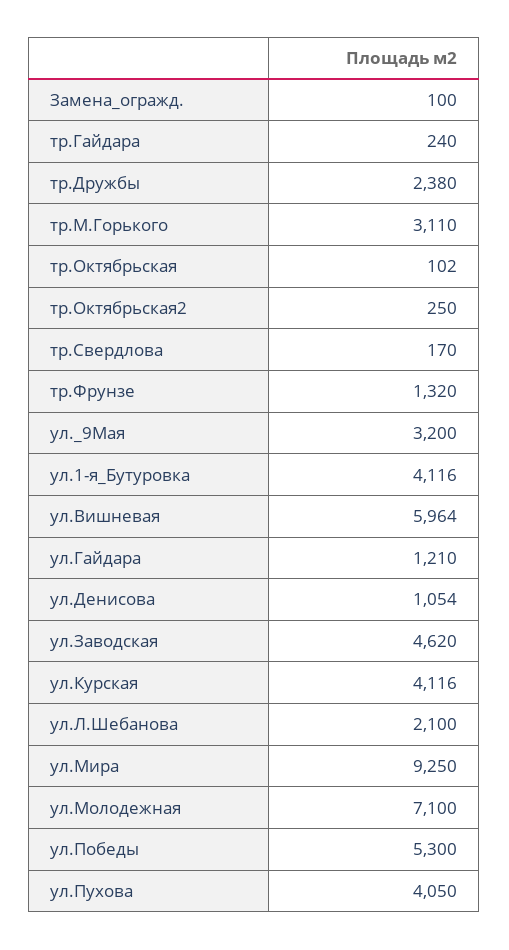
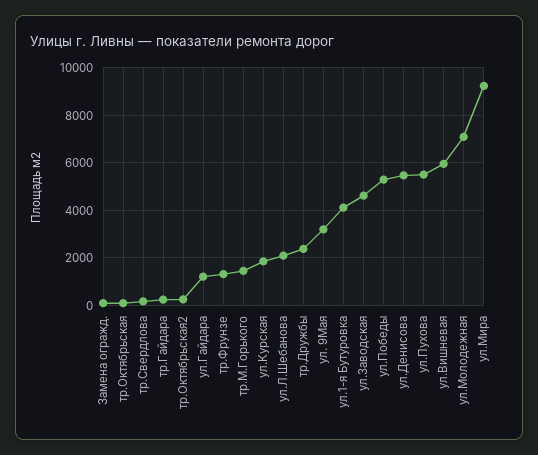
  {
    "Замена_огражд.": 100,
    "тр.Гайдара": 240,
    "тр.Дружбы": 2380,
-   "тр.М.Горького": 3110,
+   "тр.М.Горького": 1500,
    "тр.Октябрьская": 102,
    "тр.Октябрьская2": 250,
    "тр.Свердлова": 170,
    "тр.Фрунзе": 1320,
    "ул._9Мая": 3200,
    "ул.1-я_Бутуровка": 4116,
    "ул.Вишневая": 5964,
    "ул.Гайдара": 1210,
-   "ул.Денисова": 1054,
+   "ул.Денисова": 5500,
    "ул.Заводская": 4620,
-   "ул.Курская": 4116,
+   "ул.Курская": 2000,
    "ул.Л.Шебанова": 2100,
    "ул.Мира": 9250,
    "ул.Молодежная": 7100,
    "ул.Победы": 5300,
-   "ул.Пухова": 4050
+   "ул.Пухова": 5500
  }

